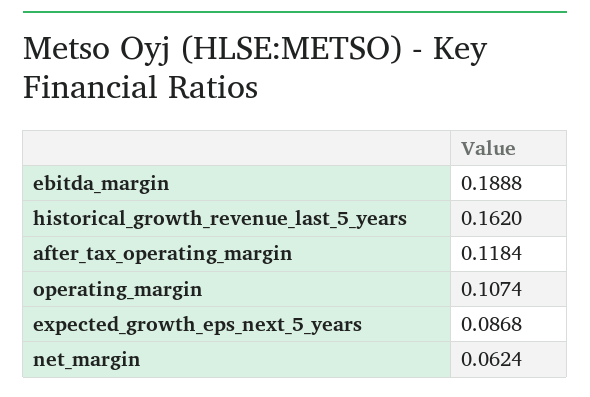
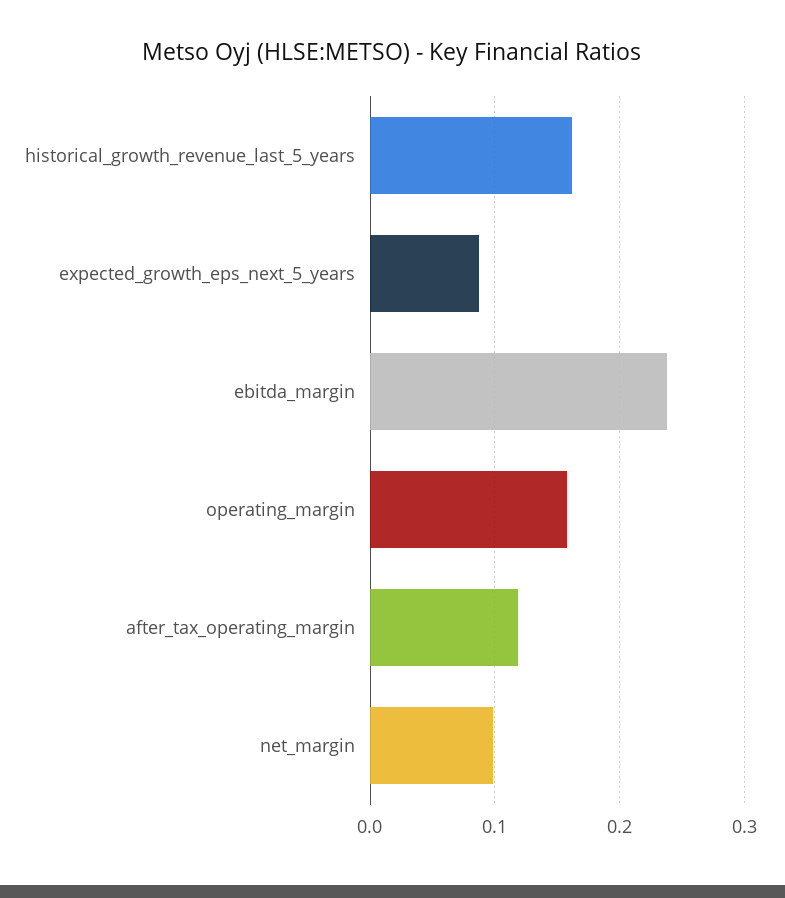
  {
-   "ebitda_margin": 0.1888,
+   "ebitda_margin": 0.24,
    "historical_growth_revenue_last_5_years": 0.162,
    "after_tax_operating_margin": 0.1184,
-   "operating_margin": 0.1074,
+   "operating_margin": 0.16,
    "expected_growth_eps_next_5_years": 0.0868,
-   "net_margin": 0.0624
+   "net_margin": 0.1
  }

